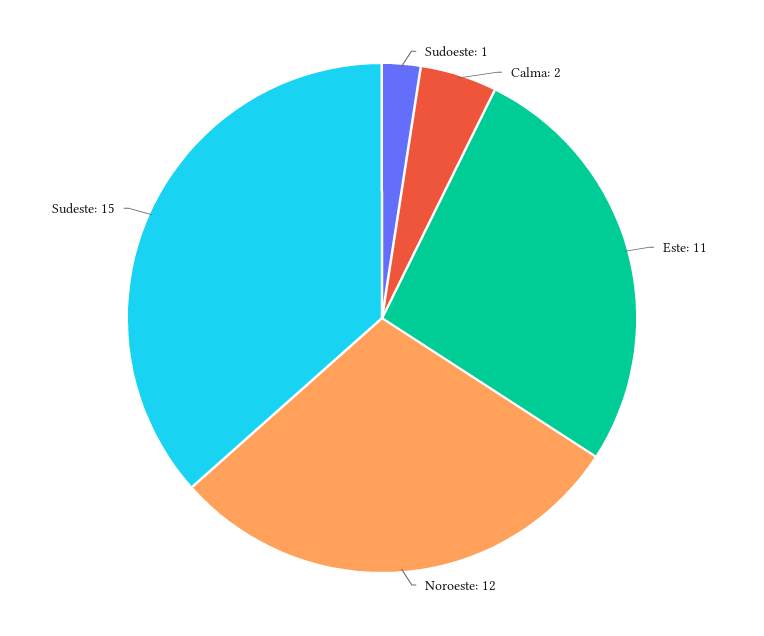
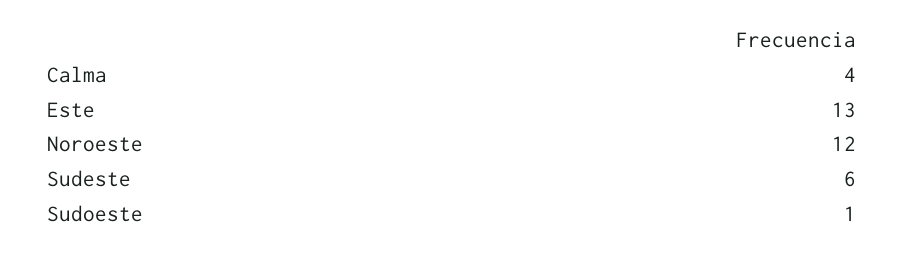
  {
    "Sudoeste": 1,
-   "Calma": 2,
+   "Calma": 4,
-   "Este": 11,
+   "Este": 13,
    "Noroeste": 12,
-   "Sudeste": 15
+   "Sudeste": 6
  }

